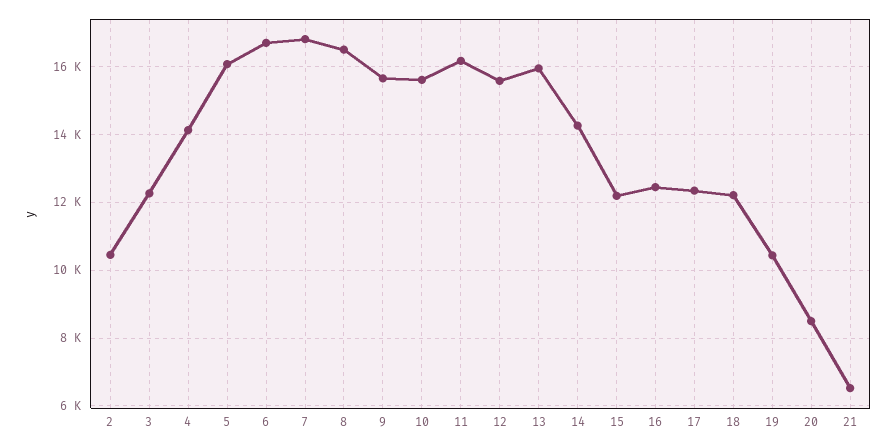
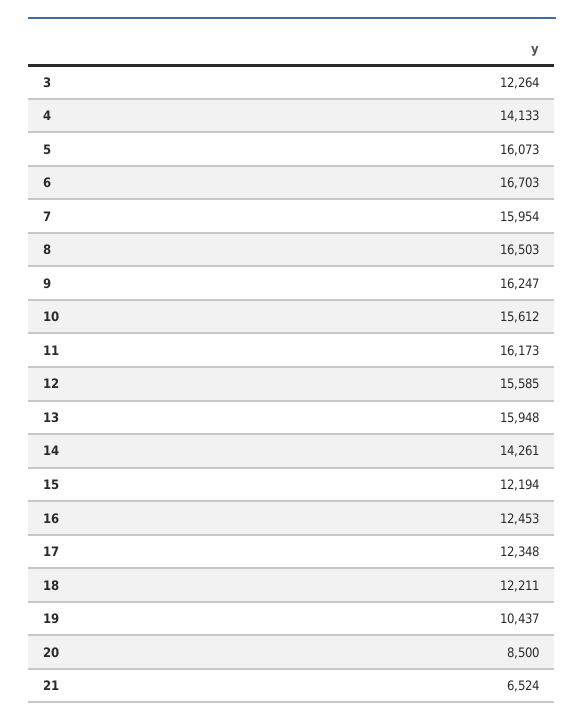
  {
-   "2": 10400,
    "3": 12264,
    "4": 14133,
    "5": 16073,
    "6": 16703,
-   "7": 16800,
+   "7": 15954,
    "8": 16503,
-   "9": 15600,
+   "9": 16247,
    "10": 15612,
    "11": 16173,
    "12": 15585,
    "13": 15948,
    "14": 14261,
    "15": 12194,
    "16": 12453,
    "17": 12348,
    "18": 12211,
    "19": 10437,
    "20": 8500,
    "21": 6524
  }

